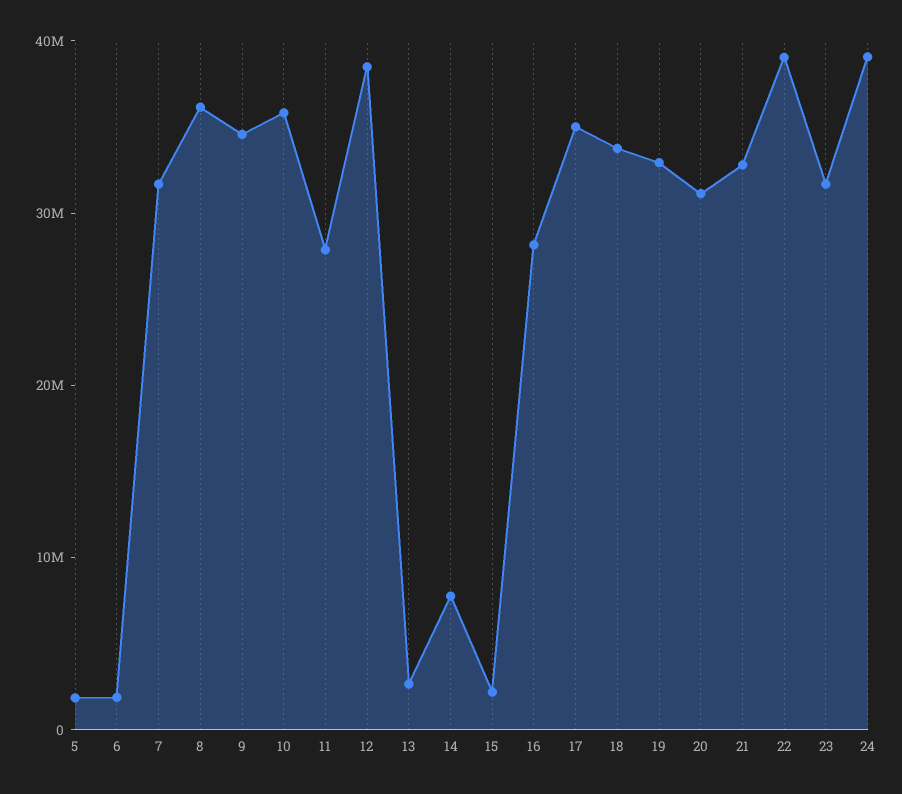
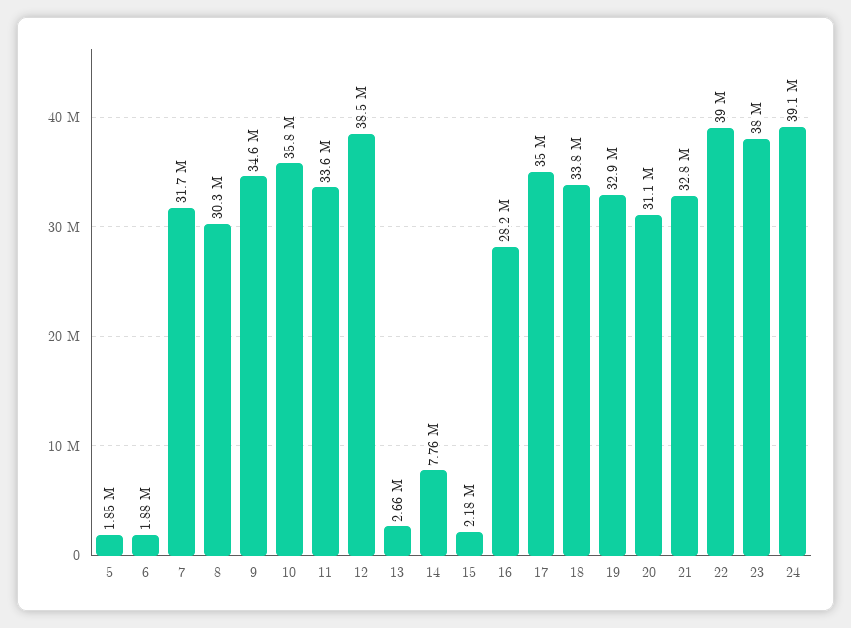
  {
    "5": 1850000,
    "6": 1880000,
    "7": 31700000,
-   "8": 36000000,
+   "8": 30300000,
    "9": 34600000,
    "10": 35800000,
-   "11": 28000000,
+   "11": 33600000,
    "12": 38500000,
    "13": 2660000,
    "14": 7760000,
    "15": 2180000,
    "16": 28200000,
    "17": 35000000,
    "18": 33800000,
    "19": 32900000,
    "20": 31100000,
    "21": 32800000,
    "22": 39000000,
-   "23": 32000000,
+   "23": 38000000,
    "24": 39100000
  }

